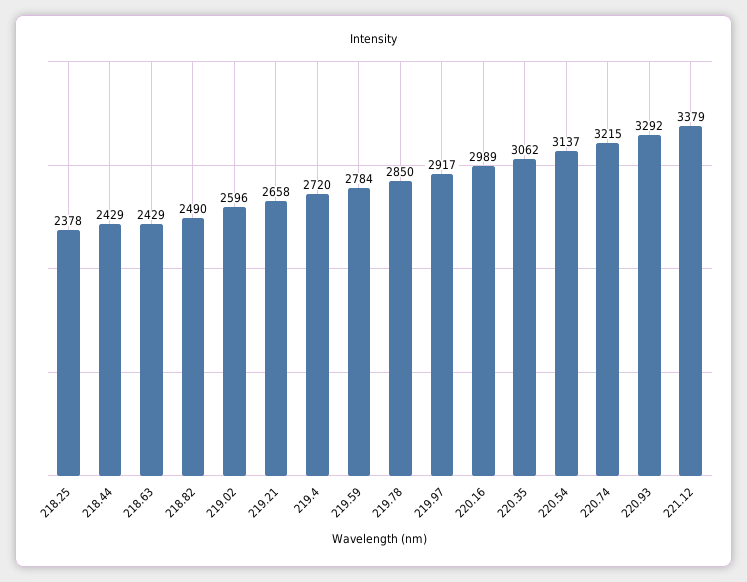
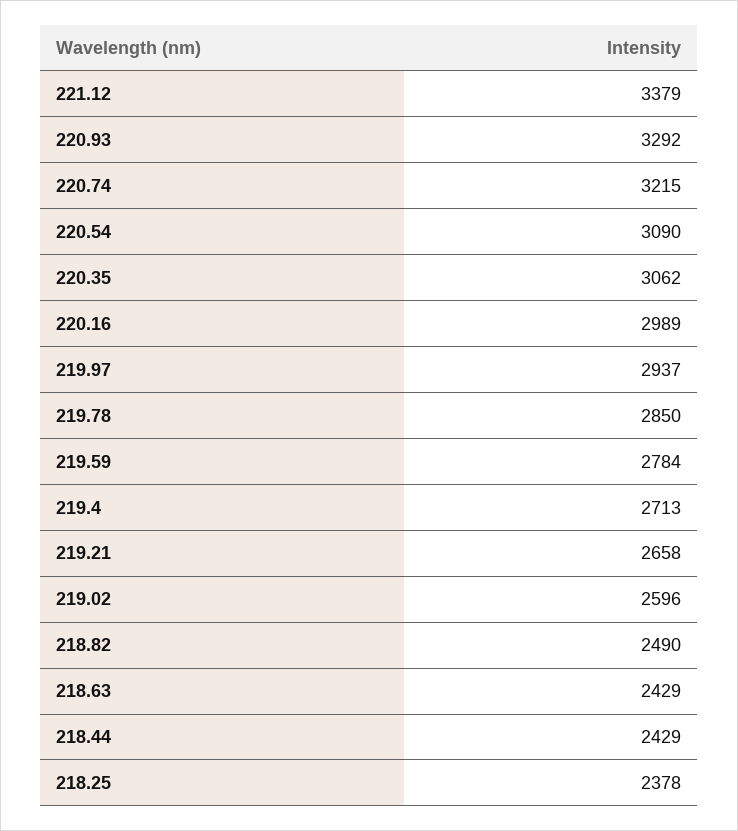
  {
    "218.25": 2378,
    "218.44": 2429,
    "218.63": 2429,
    "218.82": 2490,
    "219.02": 2596,
    "219.21": 2658,
-   "219.4": 2720,
+   "219.4": 2713,
    "219.59": 2784,
    "219.78": 2850,
-   "219.97": 2917,
+   "219.97": 2937,
    "220.16": 2989,
    "220.35": 3062,
-   "220.54": 3137,
+   "220.54": 3090,
    "220.74": 3215,
    "220.93": 3292,
    "221.12": 3379
  }

